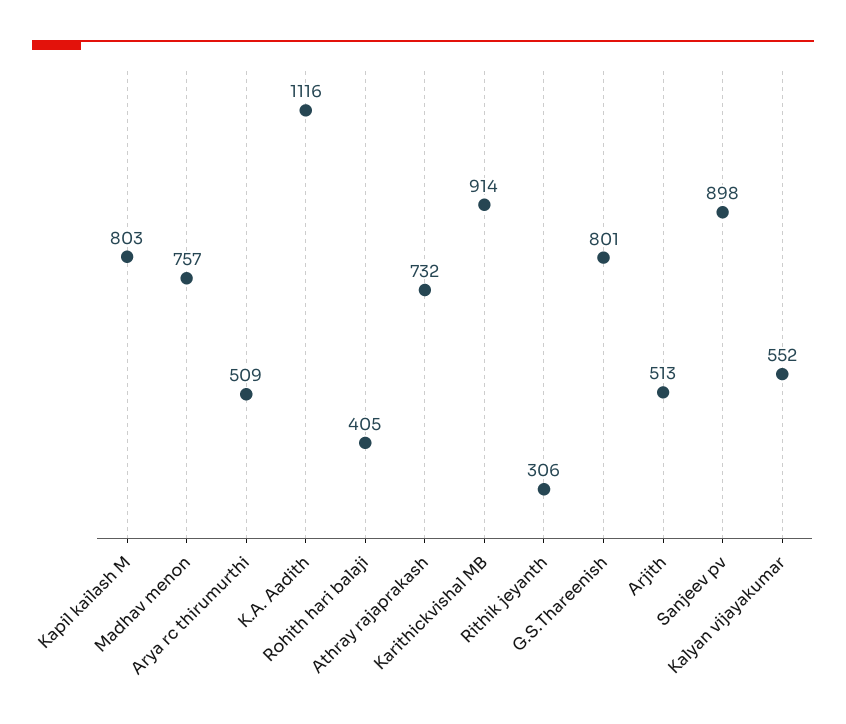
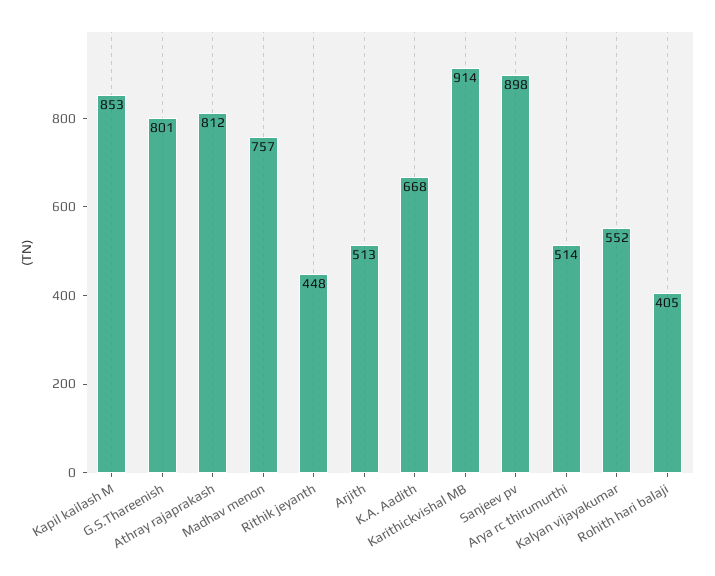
  {
-   "Kapil kailash M": 803,
+   "Kapil kailash M": 853,
    "Madhav menon": 757,
-   "Arya rc thirumurthi": 509,
+   "Arya rc thirumurthi": 514,
-   "K.A. Aadith": 1116,
+   "K.A. Aadith": 668,
    "Rohith hari balaji": 405,
-   "Athray rajaprakash": 732,
+   "Athray rajaprakash": 812,
    "Karithickvishal MB": 914,
-   "Rithik jeyanth": 306,
+   "Rithik jeyanth": 448,
    "G.S.Thareenish": 801,
    "Arjith": 513,
    "Sanjeev pv": 898,
    "Kalyan vijayakumar": 552
  }

